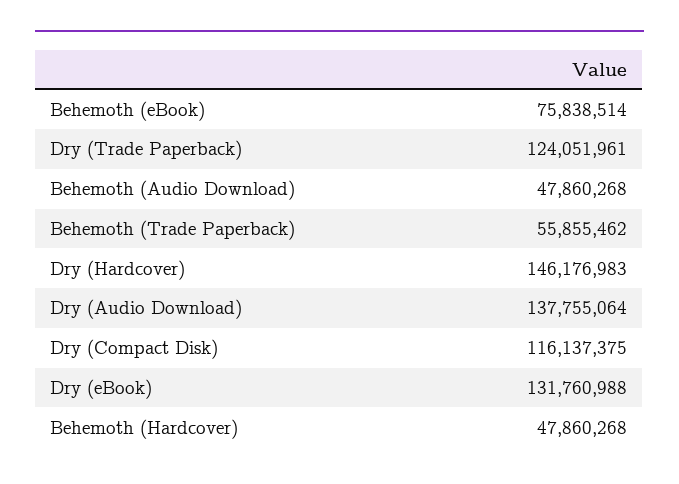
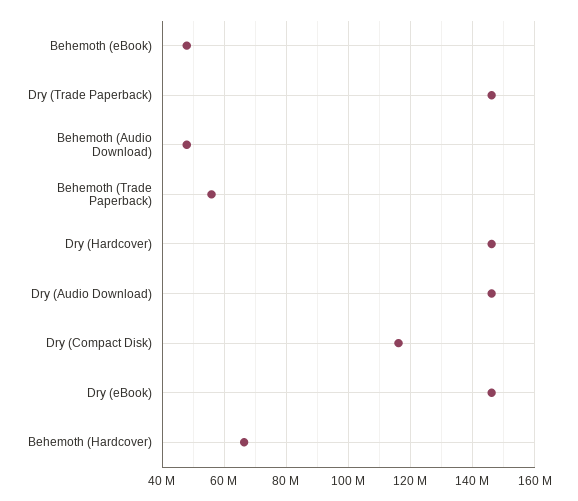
  {
-   "Behemoth (eBook)": 75838514,
+   "Behemoth (eBook)": 48000000,
-   "Dry (Trade Paperback)": 124051961,
+   "Dry (Trade Paperback)": 146000000,
    "Behemoth (Audio Download)": 47860268,
    "Behemoth (Trade Paperback)": 55855462,
    "Dry (Hardcover)": 146176983,
-   "Dry (Audio Download)": 137755064,
+   "Dry (Audio Download)": 146000000,
    "Dry (Compact Disk)": 116137375,
-   "Dry (eBook)": 131760988,
+   "Dry (eBook)": 146000000,
-   "Behemoth (Hardcover)": 47860268
+   "Behemoth (Hardcover)": 66000000
  }

